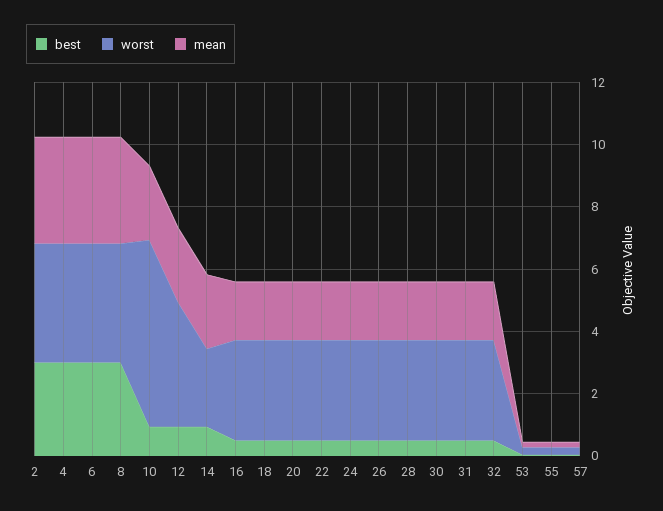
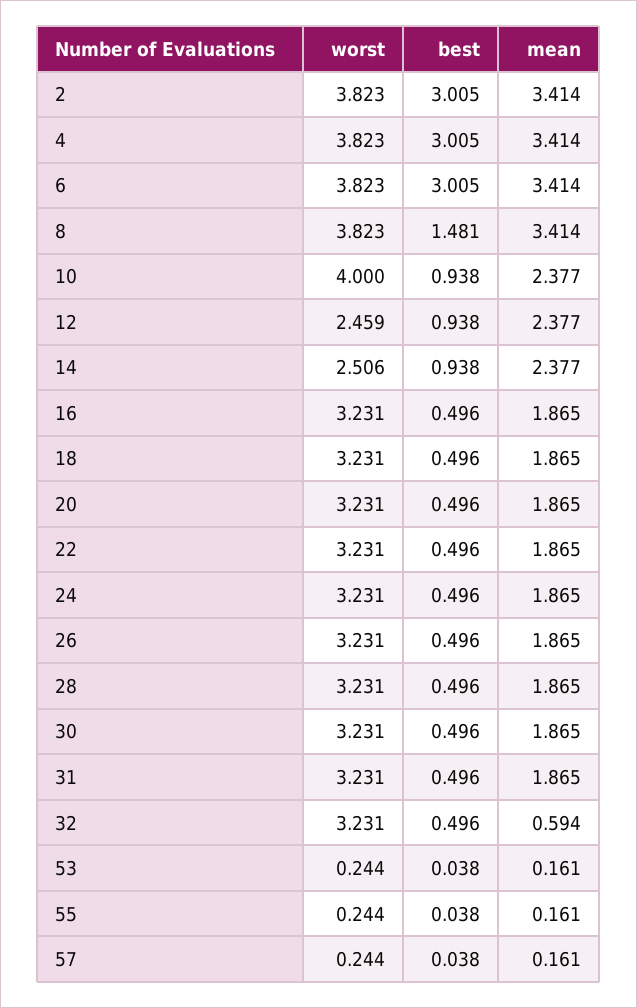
  {
    "best": {
      "2": 3.005,
      "4": 3.005,
      "6": 3.005,
-     "8": 3,
+     "8": 1.481,
      "10": 0.938,
      "12": 0.938,
      "14": 0.938,
      "16": 0.496,
      "18": 0.496,
      "20": 0.496,
      "22": 0.496,
      "24": 0.496,
      "26": 0.496,
      "28": 0.496,
      "30": 0.496,
      "31": 0.496,
      "32": 0.496,
      "53": 0.038,
      "55": 0.038,
      "57": 0.038
    },
    "worst": {
      "2": 3.823,
      "4": 3.823,
      "6": 3.823,
      "8": 3.823,
-     "10": 6,
+     "10": 4,
-     "12": 4,
+     "12": 2.459,
      "14": 2.506,
      "16": 3.231,
      "18": 3.231,
      "20": 3.231,
      "22": 3.231,
      "24": 3.231,
      "26": 3.231,
      "28": 3.231,
      "30": 3.231,
      "31": 3.231,
      "32": 3.231,
      "53": 0.244,
      "55": 0.244,
      "57": 0.244
    },
    "mean": {
      "2": 3.414,
      "4": 3.414,
      "6": 3.414,
      "8": 3.414,
      "10": 2.377,
      "12": 2.377,
      "14": 2.377,
      "16": 1.865,
      "18": 1.865,
      "20": 1.865,
      "22": 1.865,
      "24": 1.865,
      "26": 1.865,
      "28": 1.865,
      "30": 1.865,
      "31": 1.865,
-     "32": 2,
+     "32": 0.594,
      "53": 0.161,
      "55": 0.161,
      "57": 0.161
    }
  }

